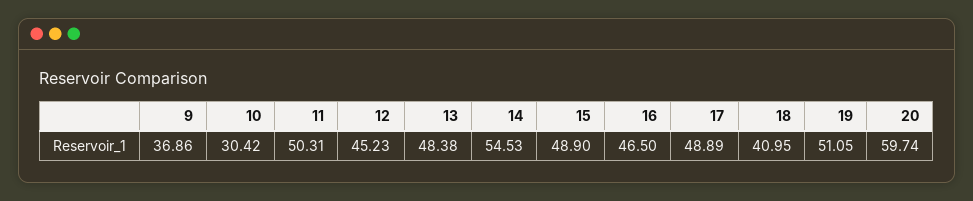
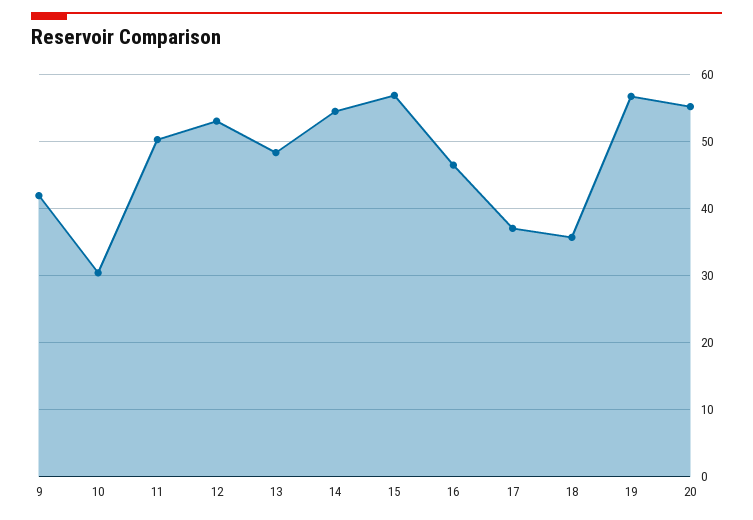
  {
-   "9": 36.86,
+   "9": 42,
    "10": 30.42,
    "11": 50.31,
-   "12": 45.23,
+   "12": 53,
    "13": 48.38,
    "14": 54.53,
-   "15": 48.9,
+   "15": 57,
    "16": 46.5,
-   "17": 48.89,
+   "17": 37,
-   "18": 40.95,
+   "18": 36,
-   "19": 51.05,
+   "19": 57,
-   "20": 59.74
+   "20": 55
  }

